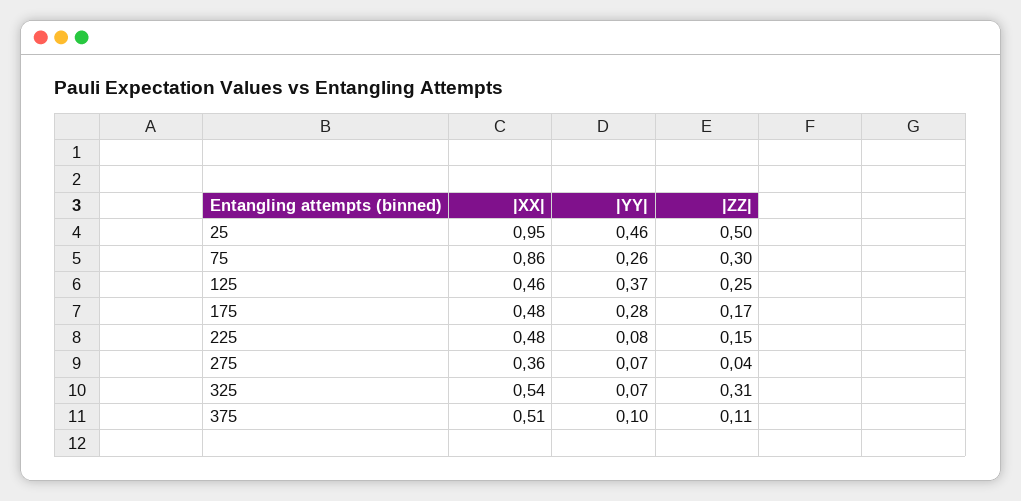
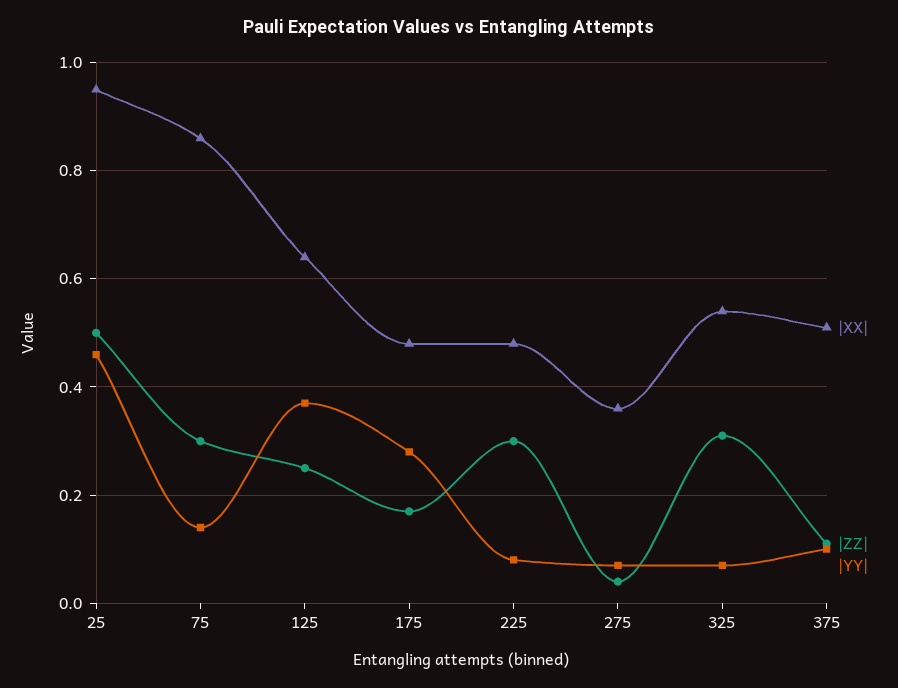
  {
    "|XX|": {
      "25": 0.95,
      "75": 0.86,
-     "125": 0.46,
+     "125": 0.65,
      "175": 0.48,
      "225": 0.48,
      "275": 0.36,
      "325": 0.54,
      "375": 0.51
    },
    "|YY|": {
      "25": 0.46,
-     "75": 0.26,
+     "75": 0.15,
      "125": 0.37,
      "175": 0.28,
      "225": 0.08,
      "275": 0.07,
      "325": 0.07,
      "375": 0.1
    },
    "|ZZ|": {
      "25": 0.5,
      "75": 0.3,
      "125": 0.25,
      "175": 0.17,
-     "225": 0.15,
+     "225": 0.3,
      "275": 0.04,
      "325": 0.31,
      "375": 0.11
    }
  }

